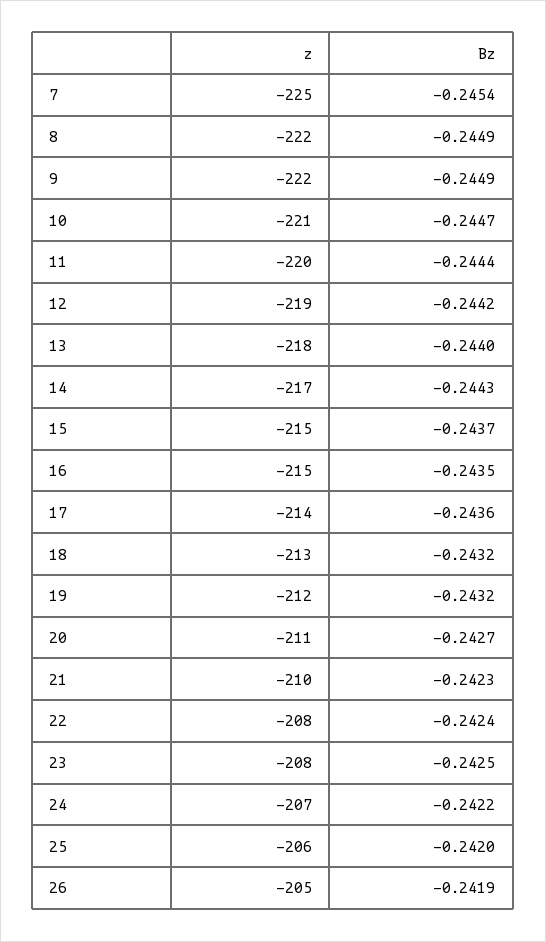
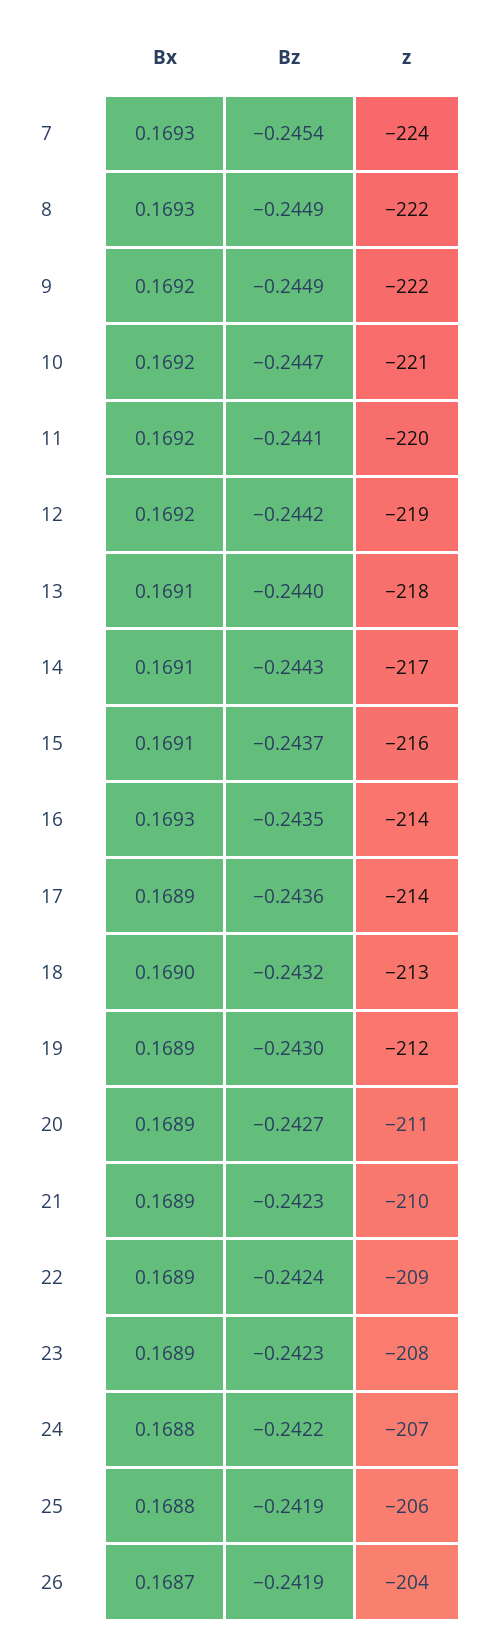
  {
    "z": {
-     "7": -225,
+     "7": -224,
      "8": -222,
      "9": -222,
      "10": -221,
      "11": -220,
      "12": -219,
      "13": -218,
      "14": -217,
-     "15": -215,
+     "15": -216,
-     "16": -215,
+     "16": -214,
      "17": -214,
      "18": -213,
      "19": -212,
      "20": -211,
      "21": -210,
-     "22": -208,
+     "22": -209,
      "23": -208,
      "24": -207,
      "25": -206,
-     "26": -205
+     "26": -204
    },
    "Bz": {
      "7": -0.2454,
      "8": -0.2449,
      "9": -0.2449,
      "10": -0.2447,
-     "11": -0.2444,
+     "11": -0.2441,
      "12": -0.2442,
      "13": -0.244,
      "14": -0.2443,
      "15": -0.2437,
      "16": -0.2435,
      "17": -0.2436,
      "18": -0.2432,
-     "19": -0.2432,
+     "19": -0.243,
      "20": -0.2427,
      "21": -0.2423,
      "22": -0.2424,
-     "23": -0.2425,
+     "23": -0.2423,
      "24": -0.2422,
-     "25": -0.242,
+     "25": -0.2419,
      "26": -0.2419
-   }
+   },
+   "Bx": {
+     "7": 0.1693,
+     "8": 0.1693,
+     "9": 0.1692,
+     "10": 0.1692,
+     "11": 0.1692,
+     "12": 0.1692,
+     "13": 0.1691,
+     "14": 0.1691,
+     "15": 0.1691,
+     "16": 0.1693,
+     "17": 0.1689,
+     "18": 0.169,
+     "19": 0.1689,
+     "20": 0.1689,
+     "21": 0.1689,
+     "22": 0.1689,
+     "23": 0.1689,
+     "24": 0.1688,
+     "25": 0.1688,
+     "26": 0.1687
+   }
  }

